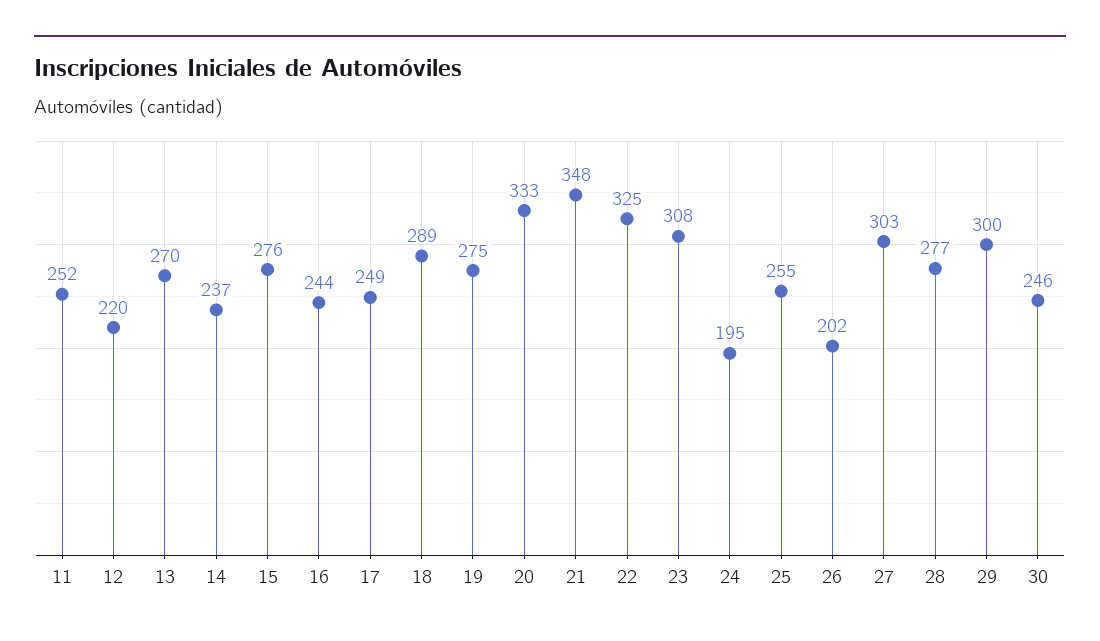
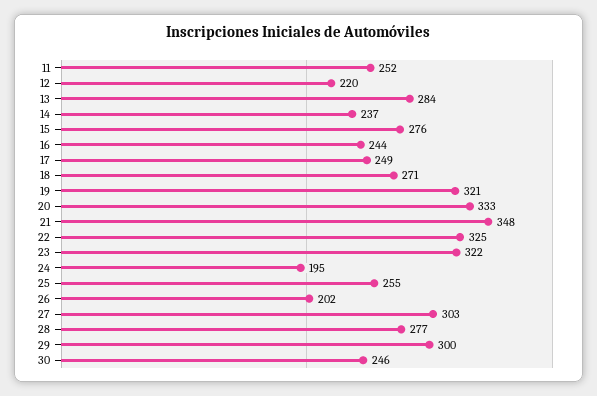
  {
    "11": 252,
    "12": 220,
-   "13": 270,
+   "13": 284,
    "14": 237,
    "15": 276,
    "16": 244,
    "17": 249,
-   "18": 289,
+   "18": 271,
-   "19": 275,
+   "19": 321,
    "20": 333,
    "21": 348,
    "22": 325,
-   "23": 308,
+   "23": 322,
    "24": 195,
    "25": 255,
    "26": 202,
    "27": 303,
    "28": 277,
    "29": 300,
    "30": 246
  }

